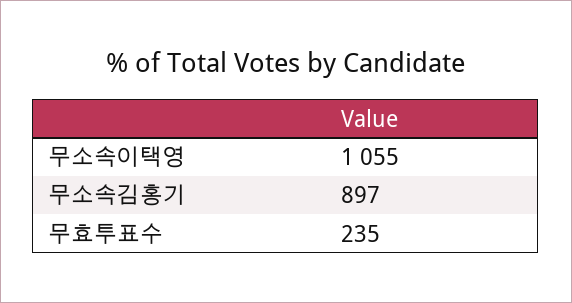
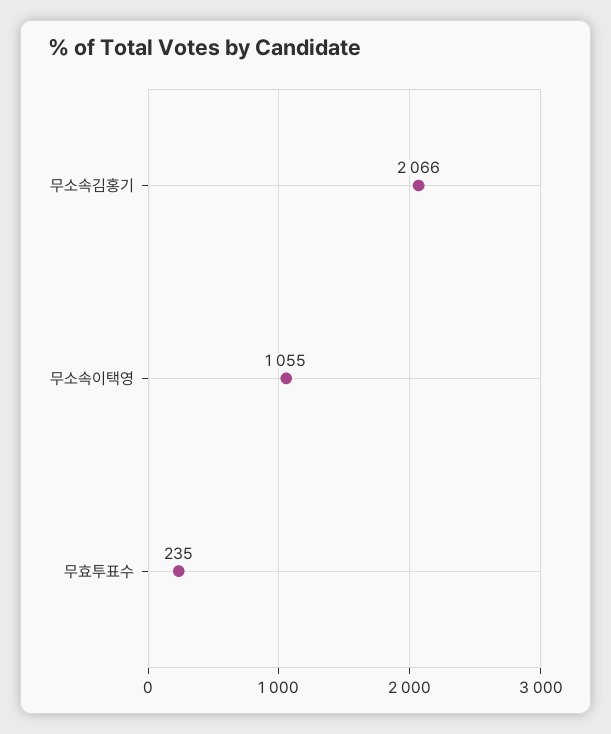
  {
    "무소속이택영": 1055,
-   "무소속김홍기": 897,
+   "무소속김홍기": 2066,
    "무효투표수": 235
  }

